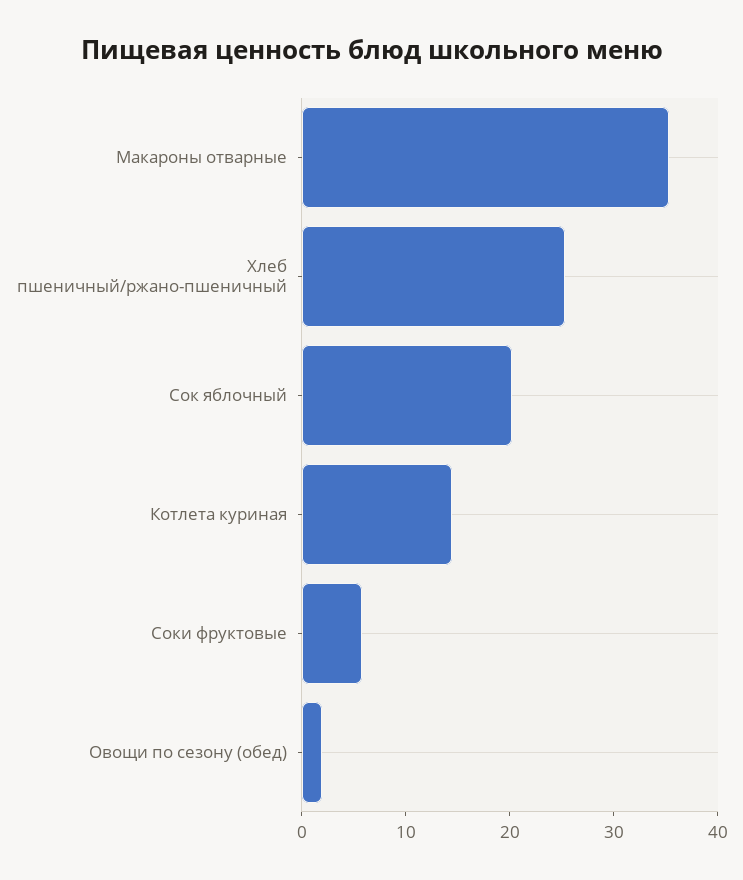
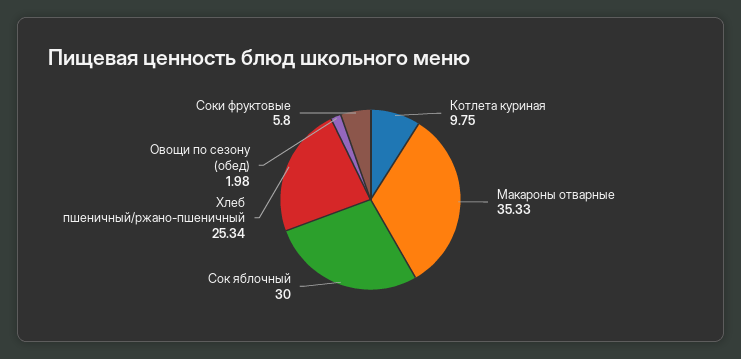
  {
    "Макароны отварные": 35.33,
    "Хлеб пшеничный/ржано-пшеничный": 25.34,
-   "Сок яблочный": 20,
+   "Сок яблочный": 30,
-   "Котлета куриная": 14,
+   "Котлета куриная": 9.75,
    "Соки фруктовые": 5.8,
    "Овощи по сезону (обед)": 1.98
  }

